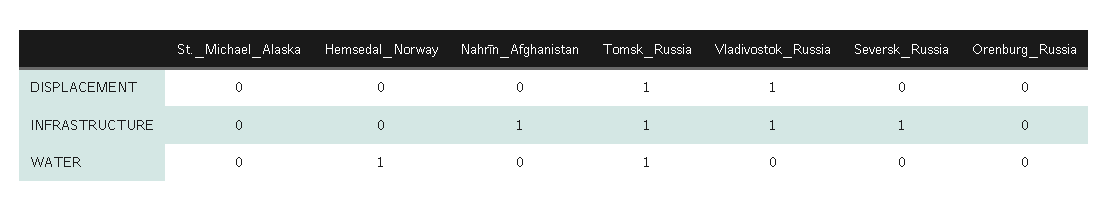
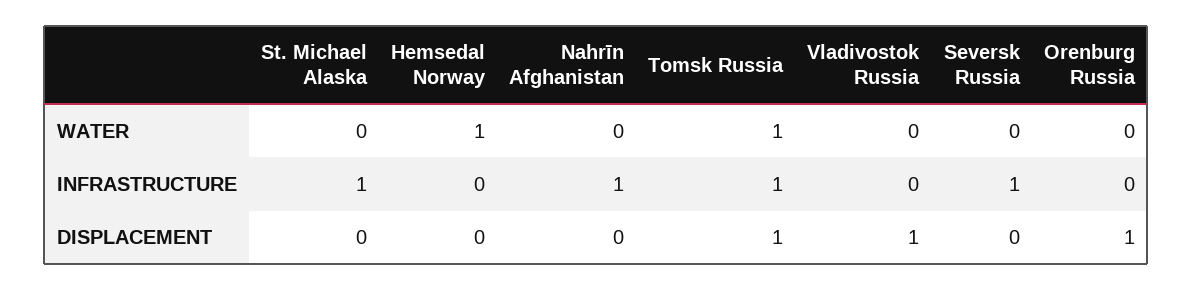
  {
    "St._Michael_Alaska": {
      "DISPLACEMENT": 0,
-     "INFRASTRUCTURE": 0,
+     "INFRASTRUCTURE": 1,
      "WATER": 0
    },
    "Hemsedal_Norway": {
      "DISPLACEMENT": 0,
      "INFRASTRUCTURE": 0,
      "WATER": 1
    },
    "Nahrīn_Afghanistan": {
      "DISPLACEMENT": 0,
      "INFRASTRUCTURE": 1,
      "WATER": 0
    },
    "Tomsk_Russia": {
      "DISPLACEMENT": 1,
      "INFRASTRUCTURE": 1,
      "WATER": 1
    },
    "Vladivostok_Russia": {
      "DISPLACEMENT": 1,
-     "INFRASTRUCTURE": 1,
+     "INFRASTRUCTURE": 0,
      "WATER": 0
    },
    "Seversk_Russia": {
      "DISPLACEMENT": 0,
      "INFRASTRUCTURE": 1,
      "WATER": 0
    },
    "Orenburg_Russia": {
-     "DISPLACEMENT": 0,
+     "DISPLACEMENT": 1,
      "INFRASTRUCTURE": 0,
      "WATER": 0
    }
  }

